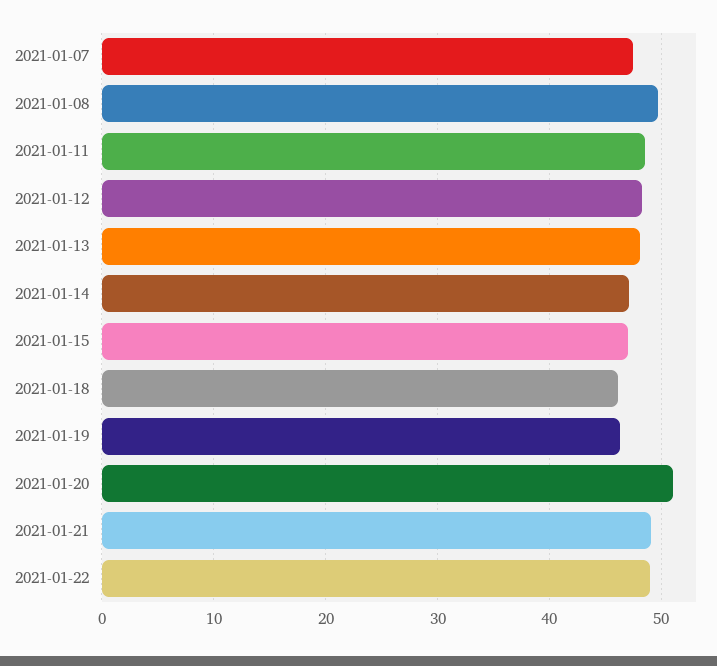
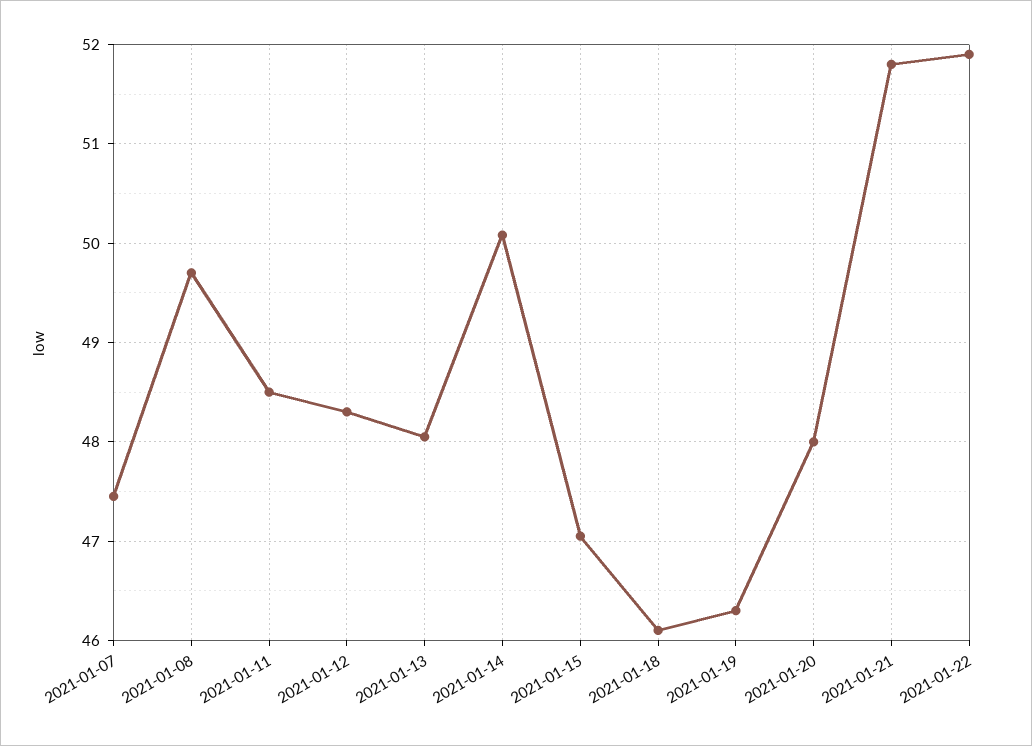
  {
    "2021-01-07": 47.5,
    "2021-01-08": 49.7,
    "2021-01-11": 48.5,
    "2021-01-12": 48.3,
    "2021-01-13": 48.1,
-   "2021-01-14": 47,
+   "2021-01-14": 50.1,
    "2021-01-15": 47.1,
    "2021-01-18": 46.1,
    "2021-01-19": 46.3,
-   "2021-01-20": 51,
+   "2021-01-20": 48,
-   "2021-01-21": 49,
+   "2021-01-21": 51.8,
-   "2021-01-22": 49
+   "2021-01-22": 51.9
  }

